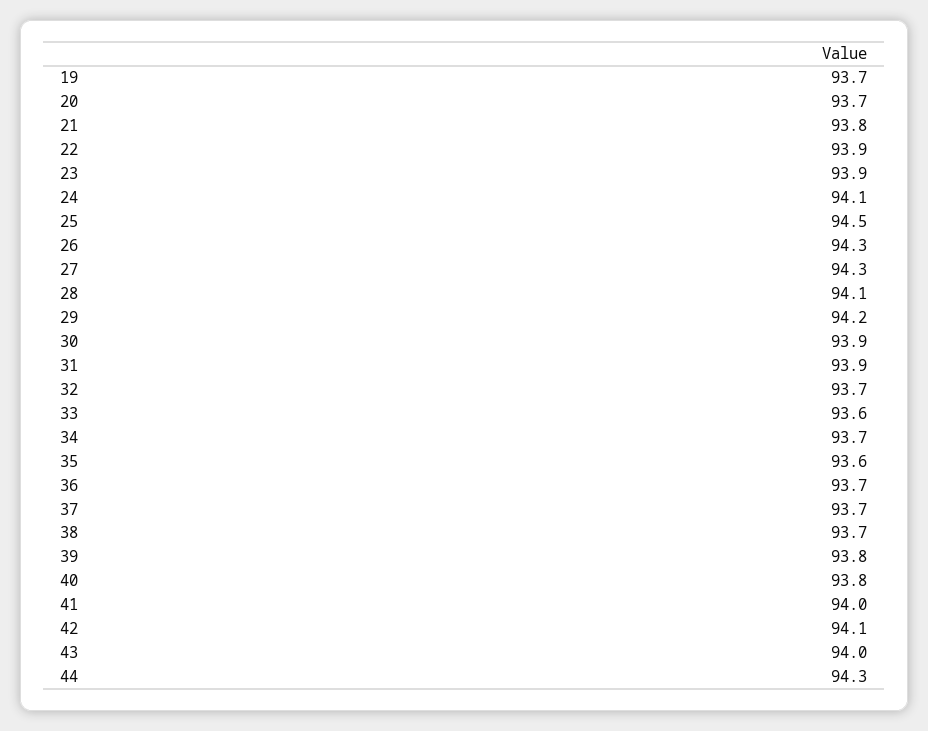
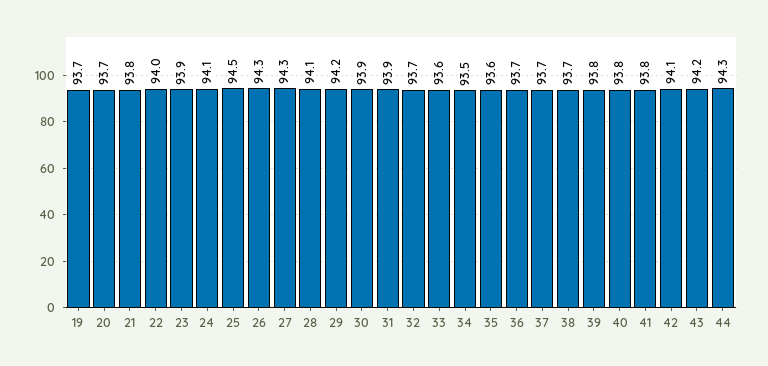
  {
    "19": 93.7,
    "20": 93.7,
    "21": 93.8,
-   "22": 93.9,
+   "22": 94,
    "23": 93.9,
    "24": 94.1,
    "25": 94.5,
    "26": 94.3,
    "27": 94.3,
    "28": 94.1,
    "29": 94.2,
    "30": 93.9,
    "31": 93.9,
    "32": 93.7,
    "33": 93.6,
-   "34": 93.7,
+   "34": 93.5,
    "35": 93.6,
    "36": 93.7,
    "37": 93.7,
    "38": 93.7,
    "39": 93.8,
    "40": 93.8,
-   "41": 94,
+   "41": 93.8,
    "42": 94.1,
-   "43": 94,
+   "43": 94.2,
    "44": 94.3
  }

